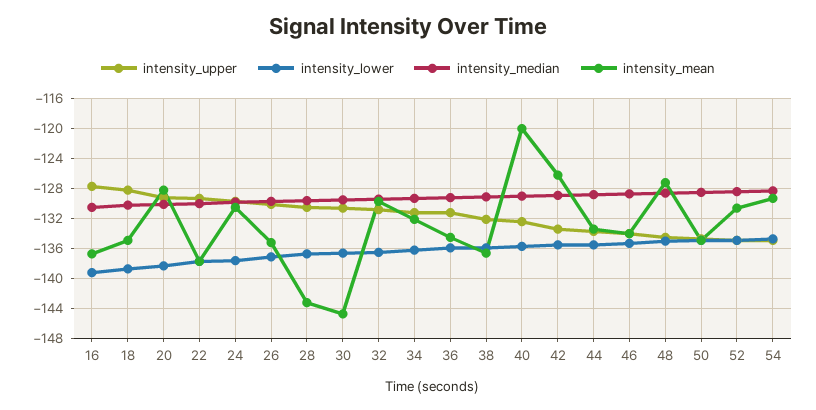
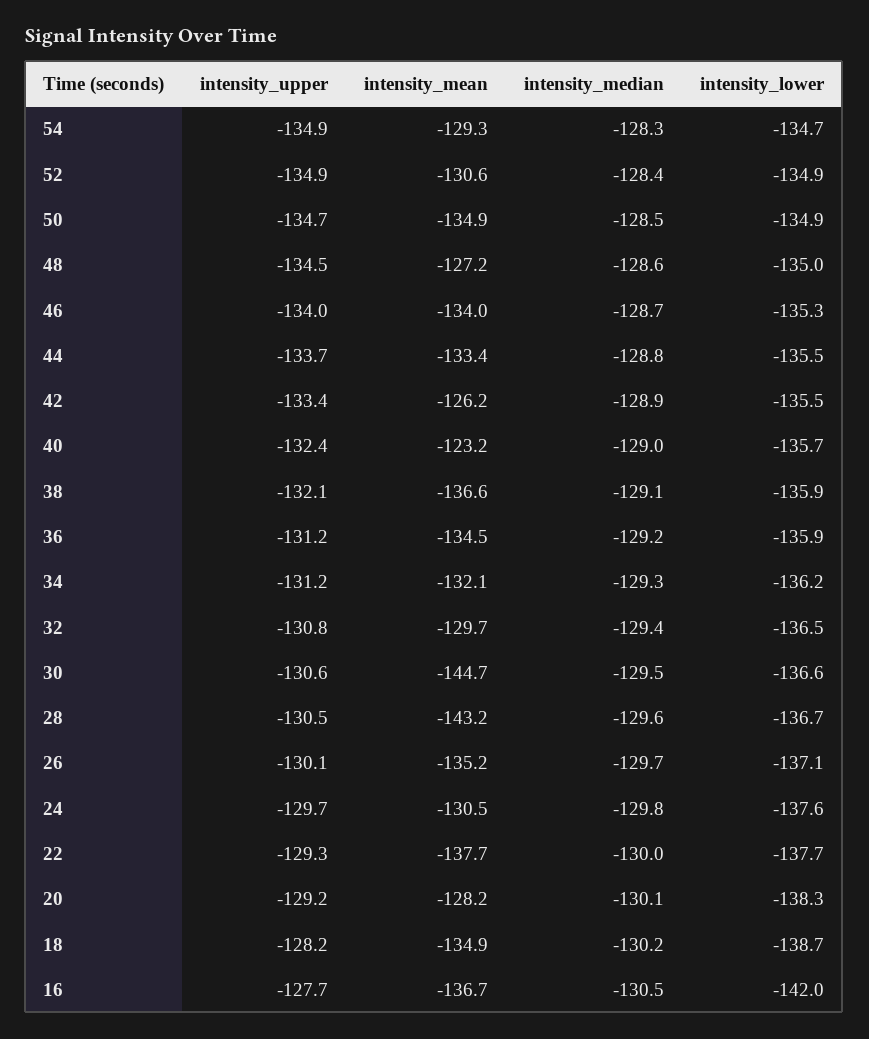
  {
    "intensity_upper": {
      "16": -127.7,
      "18": -128.2,
      "20": -129.2,
      "22": -129.3,
      "24": -129.7,
      "26": -130.1,
      "28": -130.5,
      "30": -130.6,
      "32": -130.8,
      "34": -131.2,
      "36": -131.2,
      "38": -132.1,
      "40": -132.4,
      "42": -133.4,
      "44": -133.7,
      "46": -134,
      "48": -134.5,
      "50": -134.7,
      "52": -134.9,
      "54": -134.9
    },
    "intensity_lower": {
-     "16": -139,
+     "16": -142,
      "18": -138.7,
      "20": -138.3,
      "22": -137.7,
      "24": -137.6,
      "26": -137.1,
      "28": -136.7,
      "30": -136.6,
      "32": -136.5,
      "34": -136.2,
      "36": -135.9,
      "38": -135.9,
      "40": -135.7,
      "42": -135.5,
      "44": -135.5,
      "46": -135.3,
      "48": -135,
      "50": -134.9,
      "52": -134.9,
      "54": -134.7
    },
    "intensity_median": {
      "16": -130.5,
      "18": -130.2,
      "20": -130.1,
      "22": -130,
      "24": -129.8,
      "26": -129.7,
      "28": -129.6,
      "30": -129.5,
      "32": -129.4,
      "34": -129.3,
      "36": -129.2,
      "38": -129.1,
      "40": -129,
      "42": -128.9,
      "44": -128.8,
      "46": -128.7,
      "48": -128.6,
      "50": -128.5,
      "52": -128.4,
      "54": -128.3
    },
    "intensity_mean": {
      "16": -136.7,
      "18": -134.9,
      "20": -128.2,
      "22": -137.7,
      "24": -130.5,
      "26": -135.2,
      "28": -143.2,
      "30": -144.7,
      "32": -129.7,
      "34": -132.1,
      "36": -134.5,
      "38": -136.6,
-     "40": -120,
+     "40": -123.2,
      "42": -126.2,
      "44": -133.4,
      "46": -134,
      "48": -127.2,
      "50": -134.9,
      "52": -130.6,
      "54": -129.3
    }
  }

